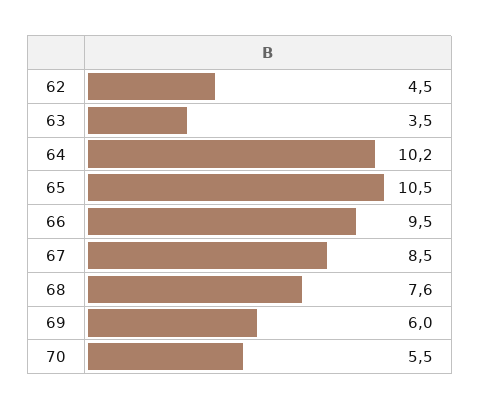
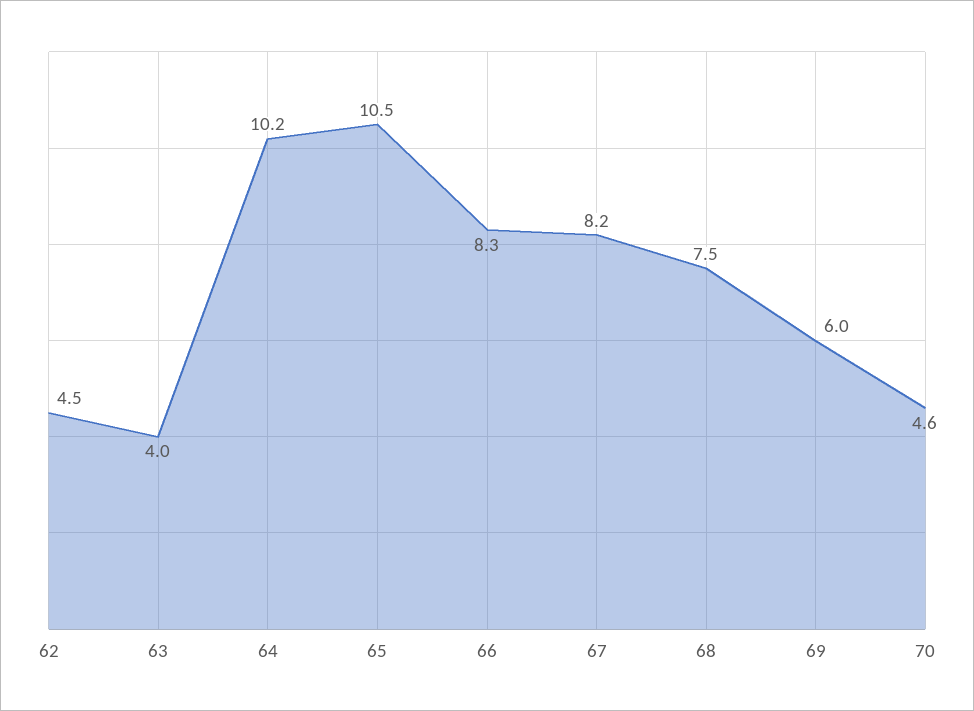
  {
    "62": 4.5,
-   "63": 3.5,
+   "63": 4,
    "64": 10.2,
    "65": 10.5,
-   "66": 9.5,
+   "66": 8.3,
-   "67": 8.5,
+   "67": 8.2,
-   "68": 7.6,
+   "68": 7.5,
    "69": 6,
-   "70": 5.5
+   "70": 4.6
  }

